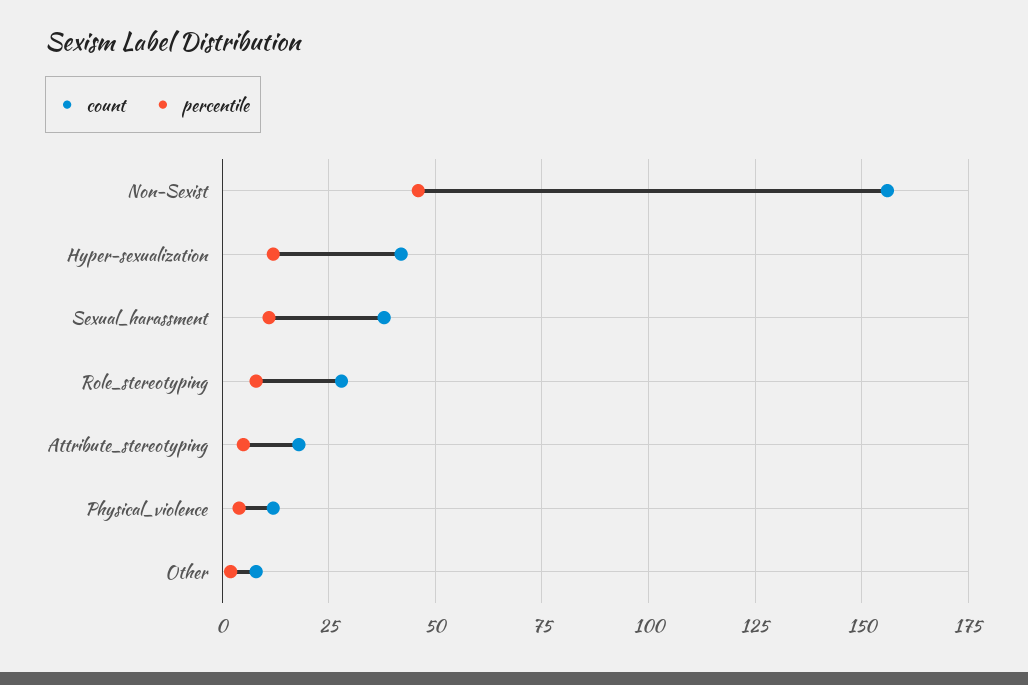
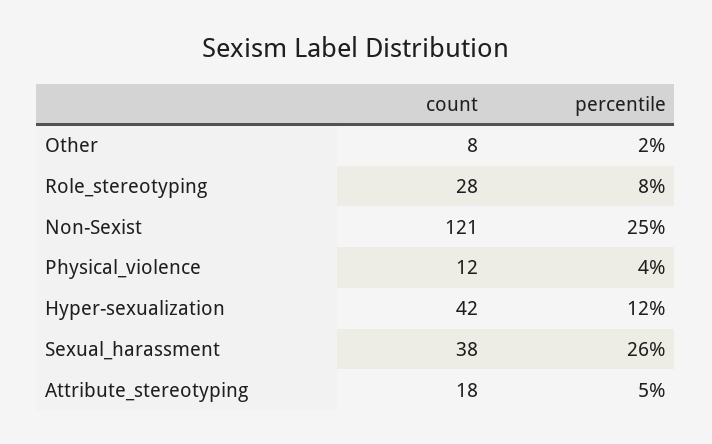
  {
    "count": {
-     "Non-Sexist": 155,
+     "Non-Sexist": 121,
      "Hyper-sexualization": 42,
      "Sexual_harassment": 38,
      "Role_stereotyping": 28,
      "Attribute_stereotyping": 18,
      "Physical_violence": 12,
      "Other": 8
    },
    "percentile": {
-     "Non-Sexist": 45,
+     "Non-Sexist": 25,
      "Hyper-sexualization": 12,
-     "Sexual_harassment": 10,
+     "Sexual_harassment": 26,
      "Role_stereotyping": 8,
      "Attribute_stereotyping": 5,
      "Physical_violence": 4,
      "Other": 2
    }
  }

